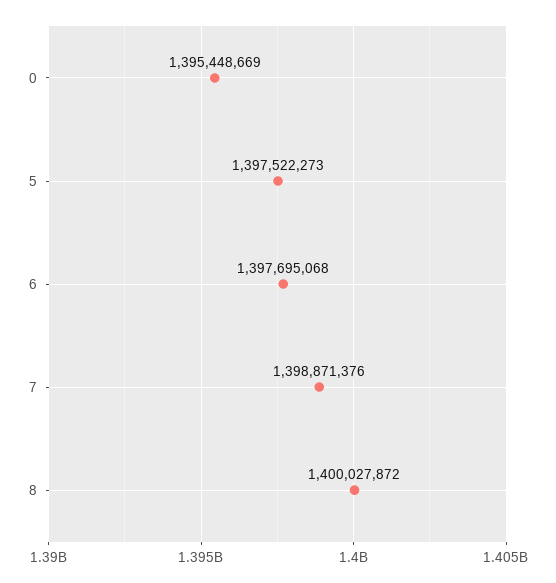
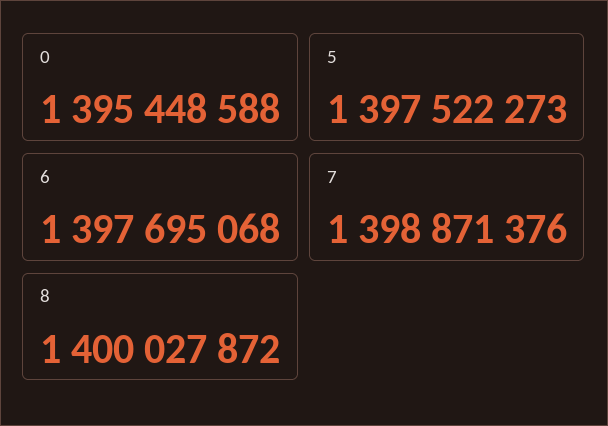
  {
-   "0": 1395448669,
+   "0": 1395448588,
    "5": 1397522273,
    "6": 1397695068,
    "7": 1398871376,
    "8": 1400027872
  }

